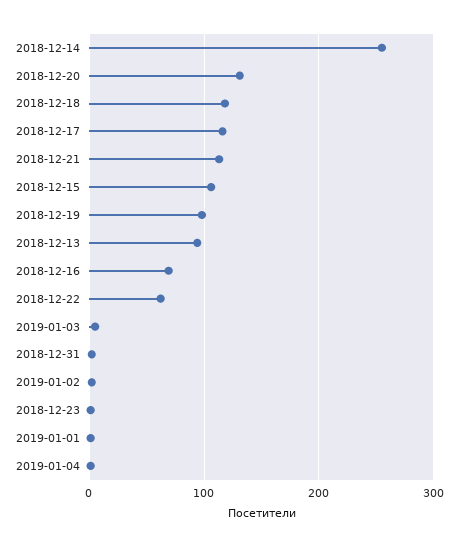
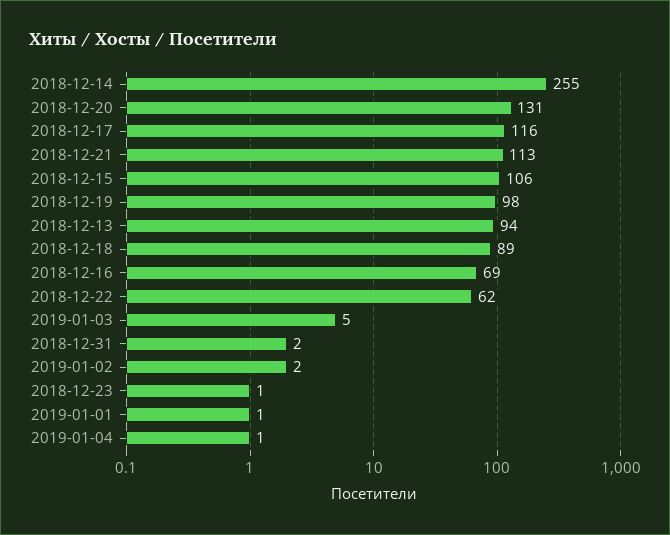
  {
    "2018-12-14": 255,
    "2018-12-20": 131,
-   "2018-12-18": 120,
+   "2018-12-18": 89,
    "2018-12-17": 116,
    "2018-12-21": 113,
    "2018-12-15": 106,
    "2018-12-19": 98,
    "2018-12-13": 94,
    "2018-12-16": 69,
    "2018-12-22": 62,
    "2019-01-03": 5,
    "2018-12-31": 2,
    "2019-01-02": 2,
    "2018-12-23": 1,
    "2019-01-01": 1,
    "2019-01-04": 1
  }

